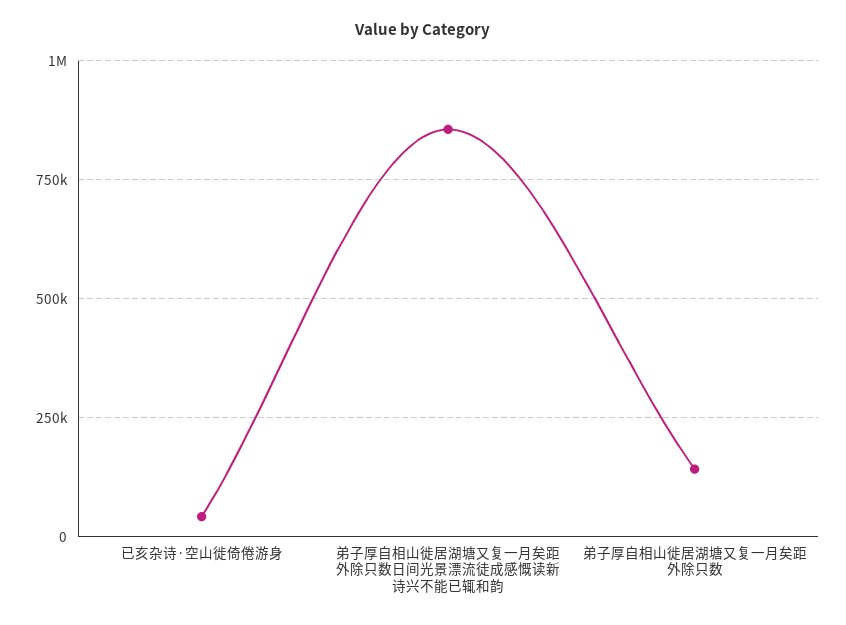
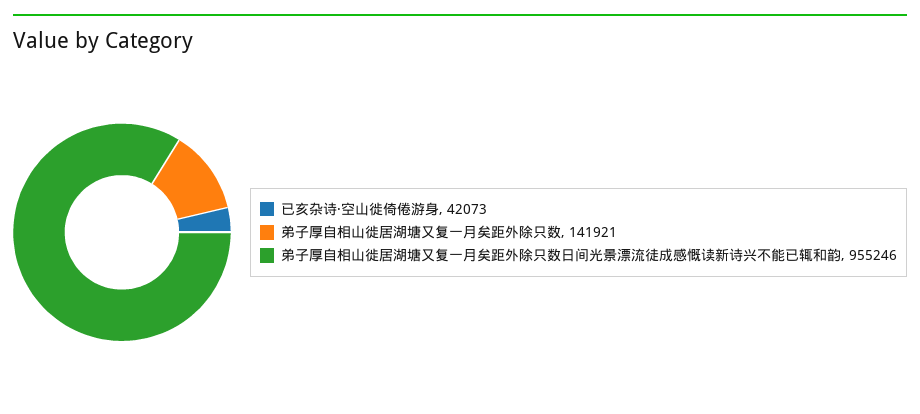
  {
    "已亥杂诗·空山徙倚倦游身": 42073,
-   "弟子厚自相山徙居湖塘又复一月矣距外除只数日间光景漂流徒成感慨读新诗兴不能已辄和韵": 850000,
+   "弟子厚自相山徙居湖塘又复一月矣距外除只数日间光景漂流徒成感慨读新诗兴不能已辄和韵": 955246,
    "弟子厚自相山徙居湖塘又复一月矣距外除只数": 141921
  }

